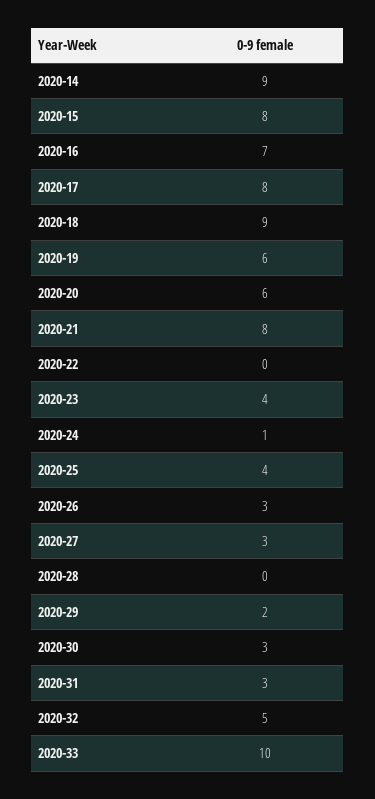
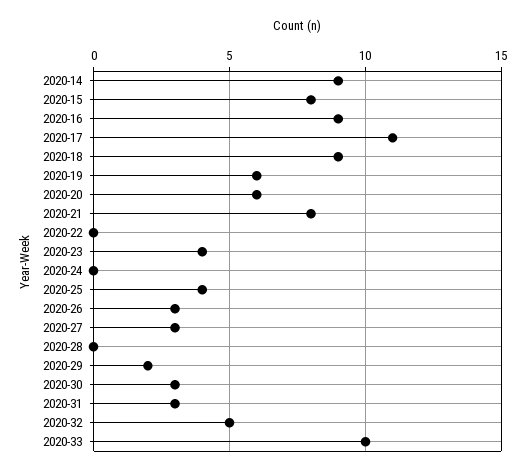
  {
    "2020-14": 9,
    "2020-15": 8,
-   "2020-16": 7,
+   "2020-16": 9,
-   "2020-17": 8,
+   "2020-17": 11,
    "2020-18": 9,
    "2020-19": 6,
    "2020-20": 6,
    "2020-21": 8,
    "2020-22": 0,
    "2020-23": 4,
-   "2020-24": 1,
+   "2020-24": 0,
    "2020-25": 4,
    "2020-26": 3,
    "2020-27": 3,
    "2020-28": 0,
    "2020-29": 2,
    "2020-30": 3,
    "2020-31": 3,
    "2020-32": 5,
    "2020-33": 10
  }

